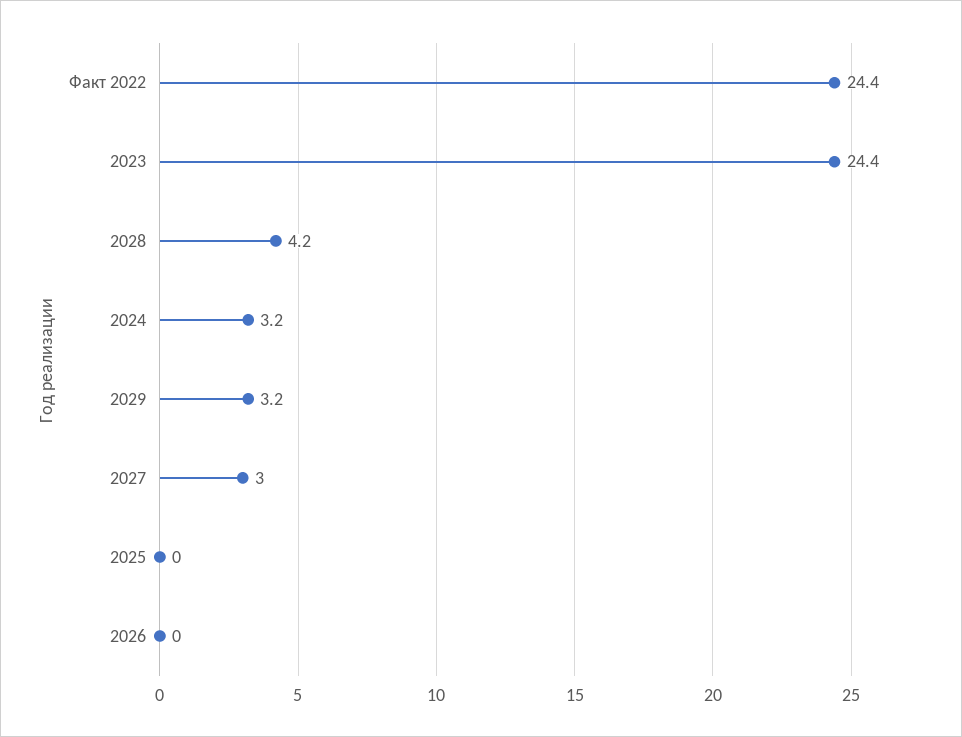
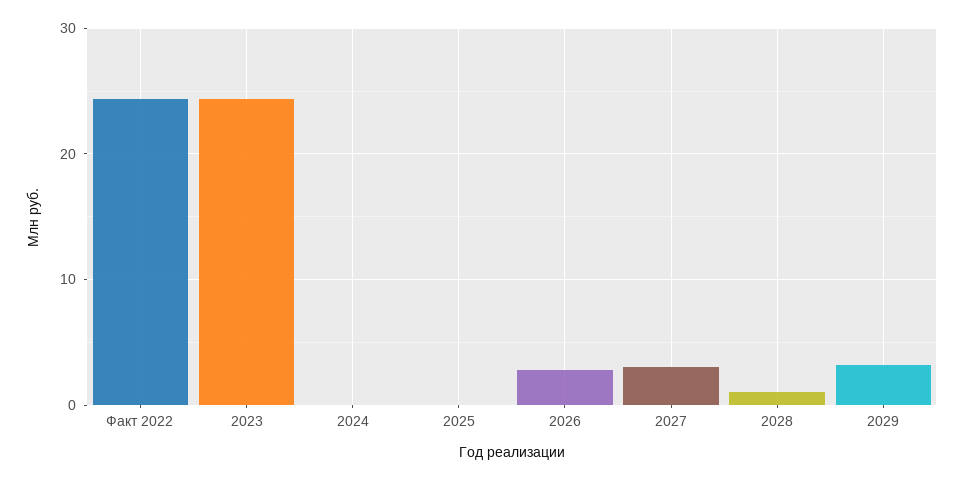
  {
    "Факт 2022": 24.4,
    "2023": 24.4,
-   "2028": 4.2,
+   "2028": 1,
-   "2024": 3.2,
+   "2024": 0,
    "2029": 3.2,
    "2027": 3,
    "2025": 0,
-   "2026": 0
+   "2026": 3
  }

